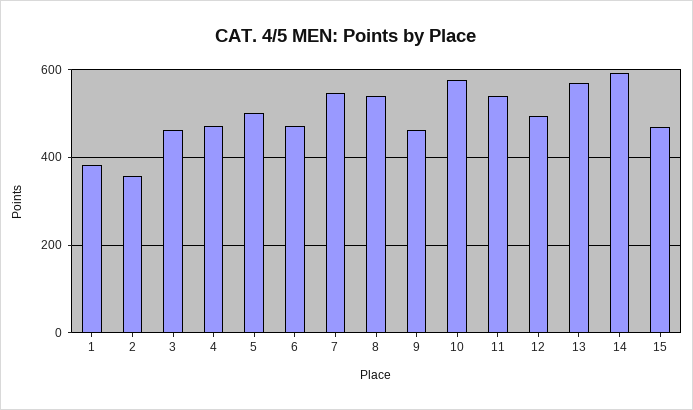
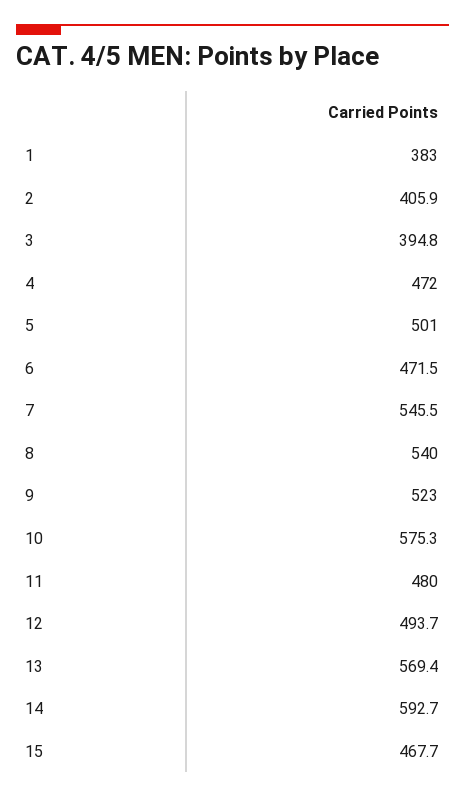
  {
    "1": 383,
-   "2": 360,
+   "2": 405.9,
-   "3": 460,
+   "3": 394.8,
    "4": 472,
    "5": 501,
    "6": 471.5,
    "7": 545.5,
    "8": 540,
-   "9": 460,
+   "9": 523,
    "10": 575.3,
-   "11": 540,
+   "11": 480,
    "12": 493.7,
    "13": 569.4,
    "14": 592.7,
    "15": 467.7
  }

